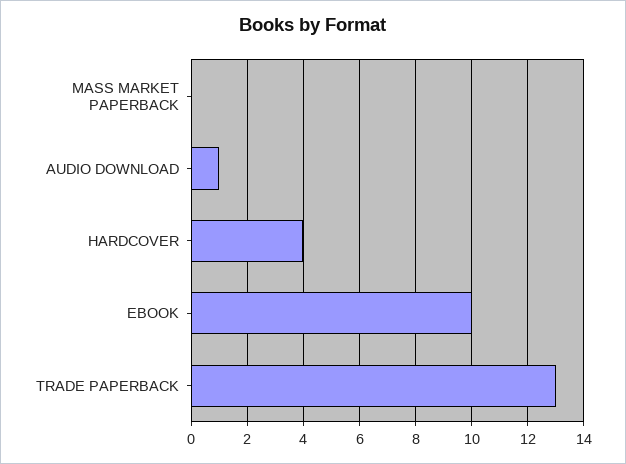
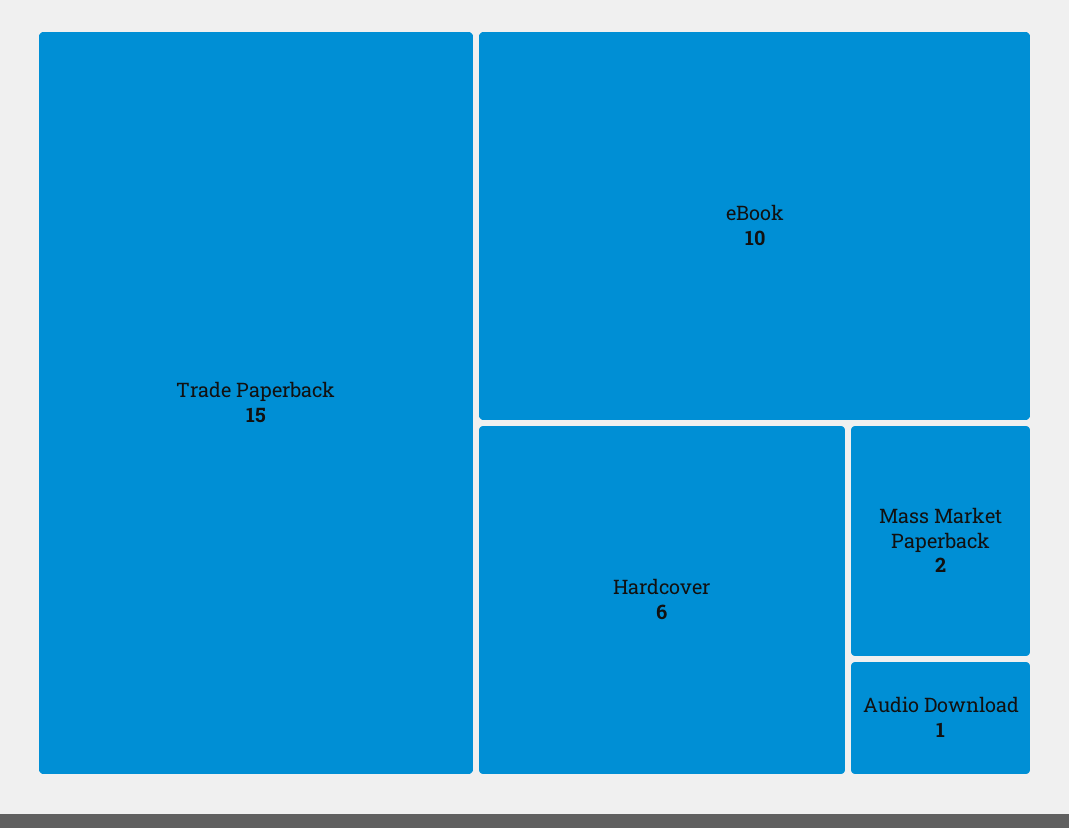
  {
-   "MASS MARKET PAPERBACK": 0,
+   "MASS MARKET PAPERBACK": 2,
    "AUDIO DOWNLOAD": 1,
-   "HARDCOVER": 4,
+   "HARDCOVER": 6,
    "EBOOK": 10,
-   "TRADE PAPERBACK": 13
+   "TRADE PAPERBACK": 15
  }

